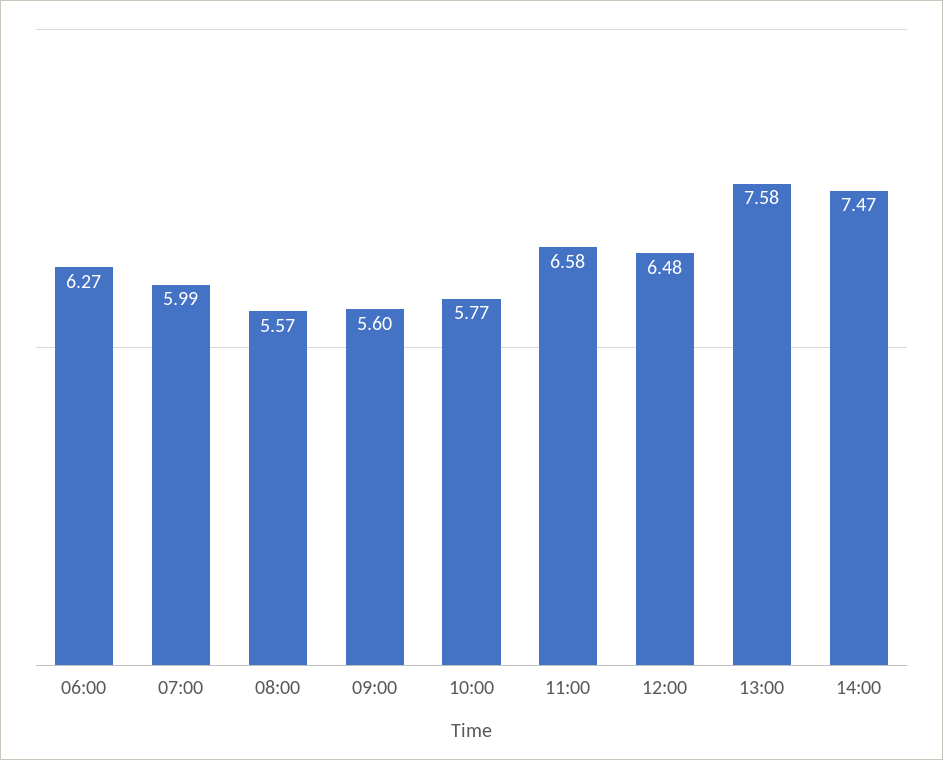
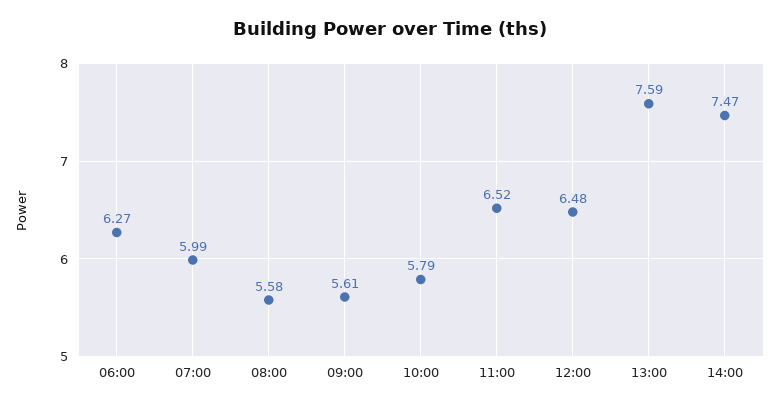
  {
    "06:00": 6.27,
    "07:00": 5.99,
-   "08:00": 5.57,
+   "08:00": 5.58,
-   "09:00": 5.6,
+   "09:00": 5.61,
-   "10:00": 5.77,
+   "10:00": 5.79,
-   "11:00": 6.58,
+   "11:00": 6.52,
    "12:00": 6.48,
-   "13:00": 7.58,
+   "13:00": 7.59,
    "14:00": 7.47
  }

